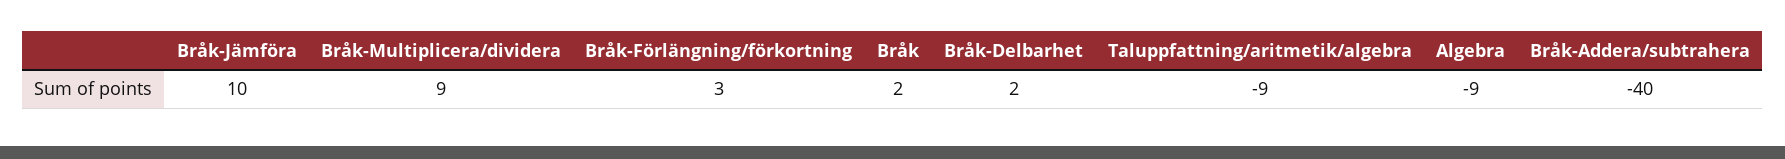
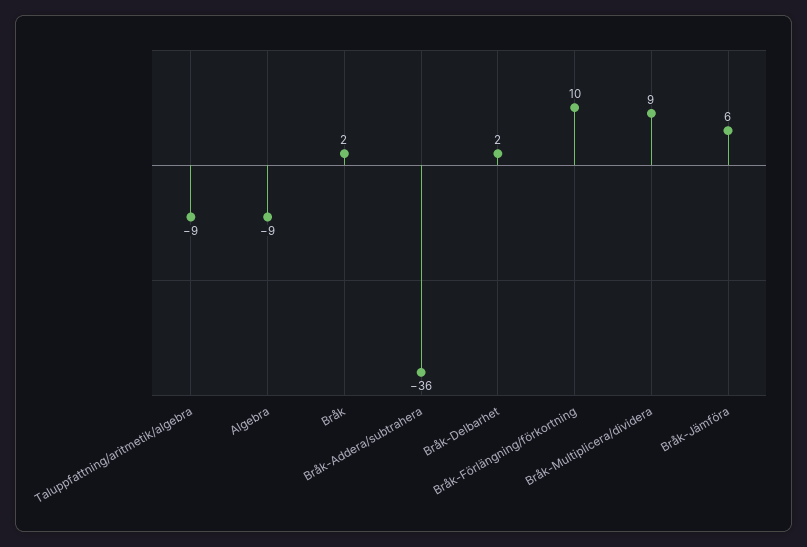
  {
-   "Bråk-Jämföra": 10,
+   "Bråk-Jämföra": 6,
    "Bråk-Multiplicera/dividera": 9,
-   "Bråk-Förlängning/förkortning": 3,
+   "Bråk-Förlängning/förkortning": 10,
    "Bråk": 2,
    "Bråk-Delbarhet": 2,
    "Taluppfattning/aritmetik/algebra": -9,
    "Algebra": -9,
-   "Bråk-Addera/subtrahera": -40
+   "Bråk-Addera/subtrahera": -36
  }

